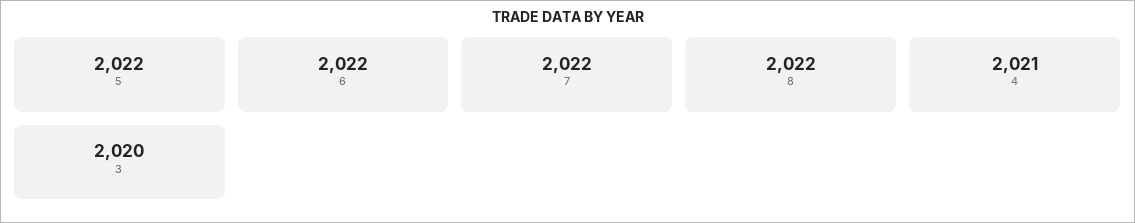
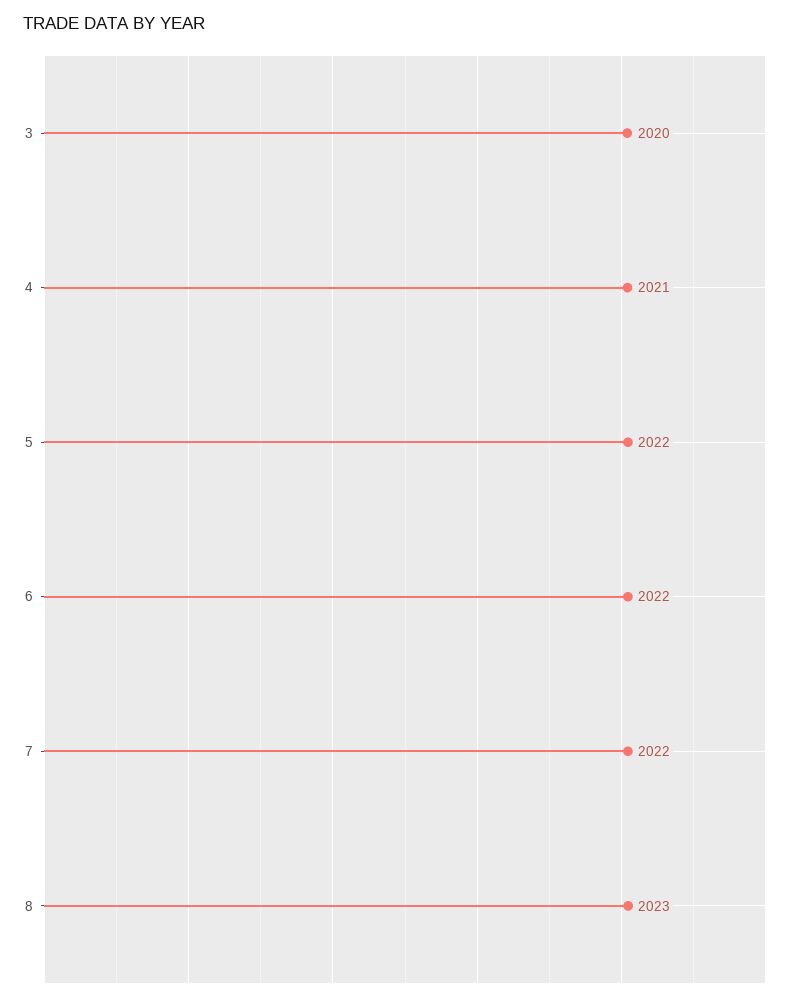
  {
    "5": 2022,
    "6": 2022,
    "7": 2022,
-   "8": 2022,
+   "8": 2023,
    "4": 2021,
    "3": 2020
  }

